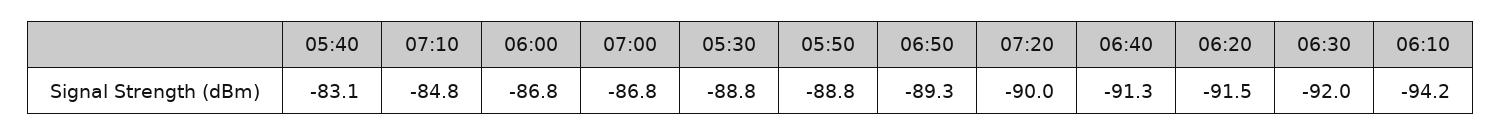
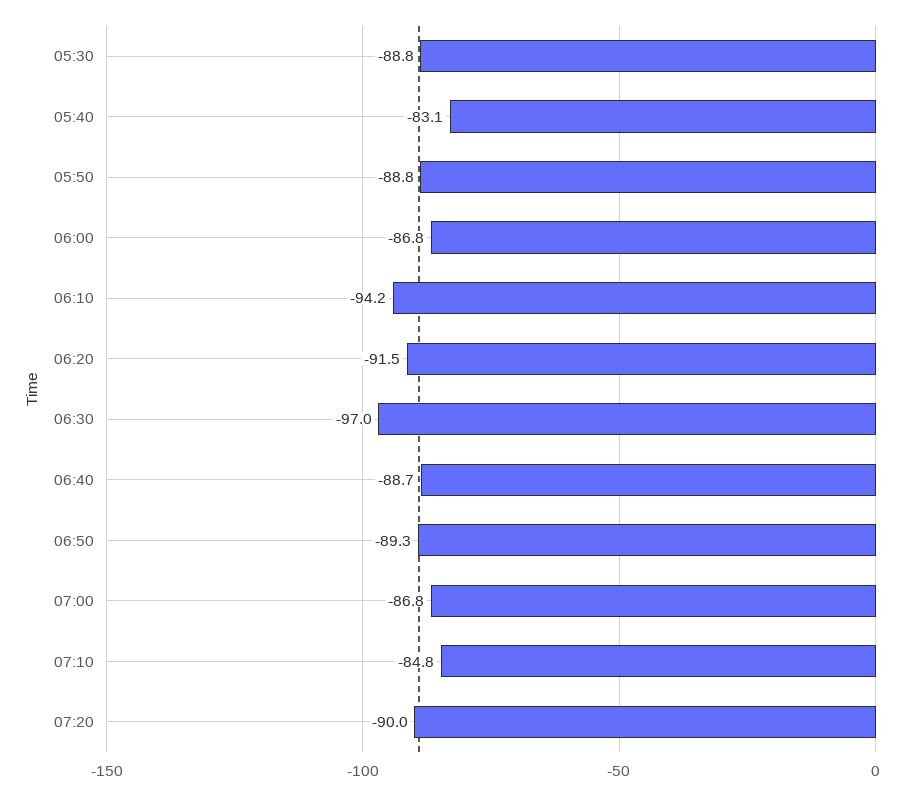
  {
    "05:40": -83.1,
    "07:10": -84.8,
    "06:00": -86.8,
    "07:00": -86.8,
    "05:30": -88.8,
    "05:50": -88.8,
    "06:50": -89.3,
    "07:20": -90,
-   "06:40": -91.3,
+   "06:40": -88.7,
    "06:20": -91.5,
-   "06:30": -92,
+   "06:30": -97,
    "06:10": -94.2
  }

